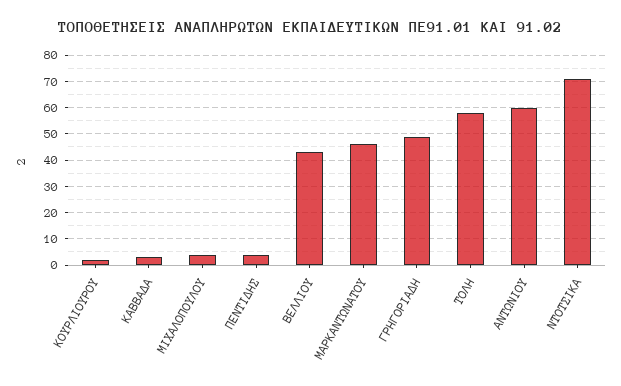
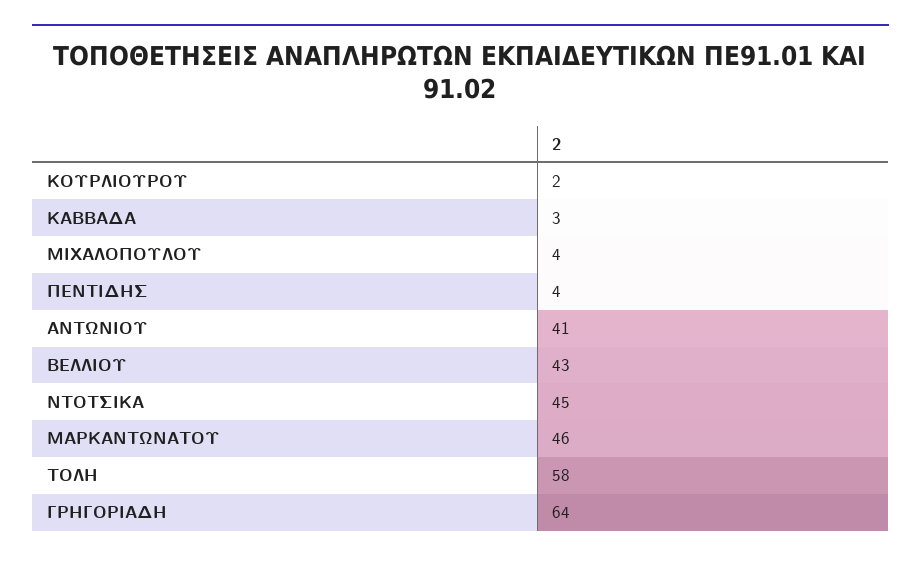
  {
    "ΚΟΥΡΛΙΟΥΡΟΥ": 2,
    "ΚΑΒΒΑΔΑ": 3,
    "ΜΙΧΑΛΟΠΟΥΛΟΥ": 4,
    "ΠΕΝΤΙΔΗΣ": 4,
    "ΒΕΛΛΙΟΥ": 43,
    "ΜΑΡΚΑΝΤΩΝΑΤΟΥ": 46,
-   "ΓΡΗΓΟΡΙΑΔΗ": 50,
+   "ΓΡΗΓΟΡΙΑΔΗ": 64,
    "ΤΟΛΗ": 58,
-   "ΑΝΤΩΝΙΟΥ": 60,
+   "ΑΝΤΩΝΙΟΥ": 41,
-   "ΝΤΟΤΣΙΚΑ": 70
+   "ΝΤΟΤΣΙΚΑ": 45
  }

